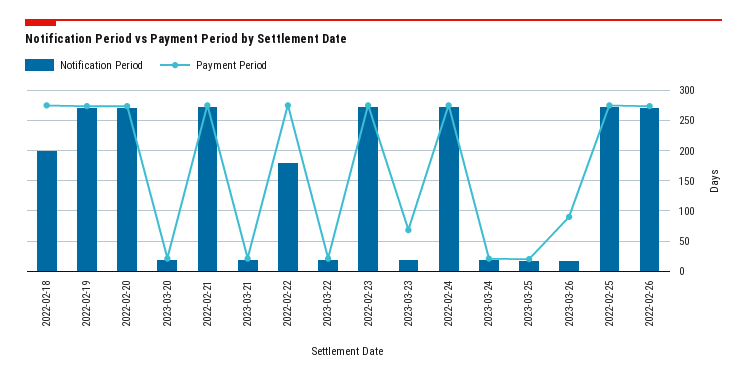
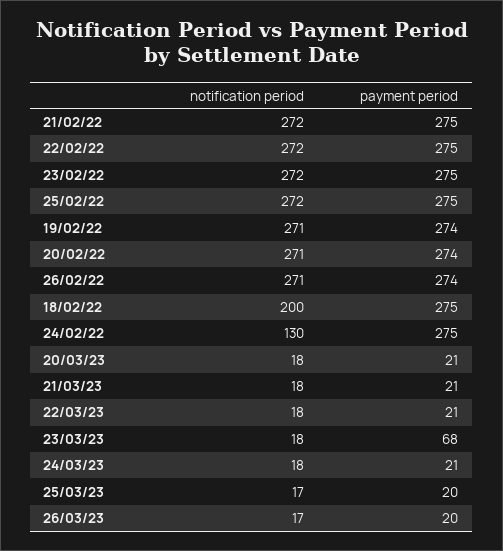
  {
    "Notification Period": {
      "2022-02-18": 200,
      "2022-02-19": 271,
      "2022-02-20": 271,
      "2023-03-20": 18,
      "2022-02-21": 272,
      "2023-03-21": 18,
-     "2022-02-22": 180,
+     "2022-02-22": 272,
      "2023-03-22": 18,
      "2022-02-23": 272,
      "2023-03-23": 18,
-     "2022-02-24": 270,
+     "2022-02-24": 130,
      "2023-03-24": 18,
      "2023-03-25": 17,
      "2023-03-26": 17,
      "2022-02-25": 272,
      "2022-02-26": 271
    },
    "Payment Period": {
      "2022-02-18": 275,
      "2022-02-19": 274,
      "2022-02-20": 274,
      "2023-03-20": 21,
      "2022-02-21": 275,
      "2023-03-21": 21,
      "2022-02-22": 275,
      "2023-03-22": 21,
      "2022-02-23": 275,
      "2023-03-23": 68,
      "2022-02-24": 275,
      "2023-03-24": 21,
      "2023-03-25": 20,
-     "2023-03-26": 90,
+     "2023-03-26": 20,
      "2022-02-25": 275,
      "2022-02-26": 274
    }
  }

